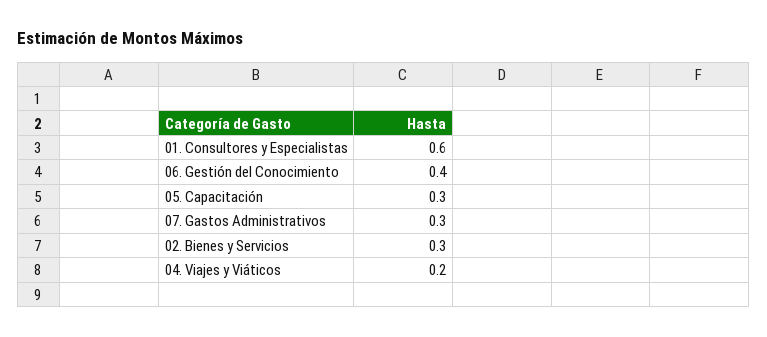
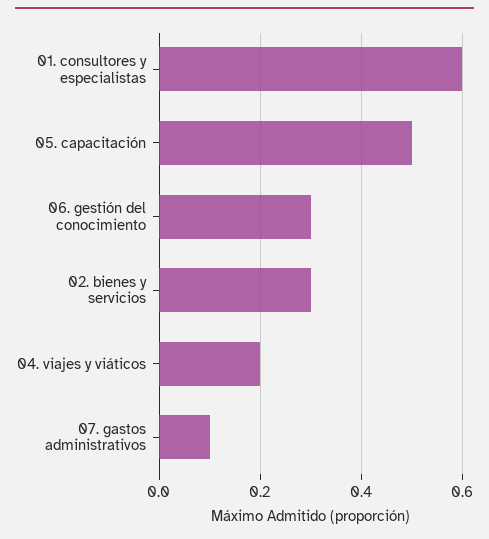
  {
    "01. Consultores y Especialistas": 0.6,
-   "06. Gestión del Conocimiento": 0.4,
+   "06. Gestión del Conocimiento": 0.3,
-   "05. Capacitación": 0.3,
+   "05. Capacitación": 0.5,
-   "07. Gastos Administrativos": 0.3,
+   "07. Gastos Administrativos": 0.1,
    "02. Bienes y Servicios": 0.3,
    "04. Viajes y Viáticos": 0.2
  }

